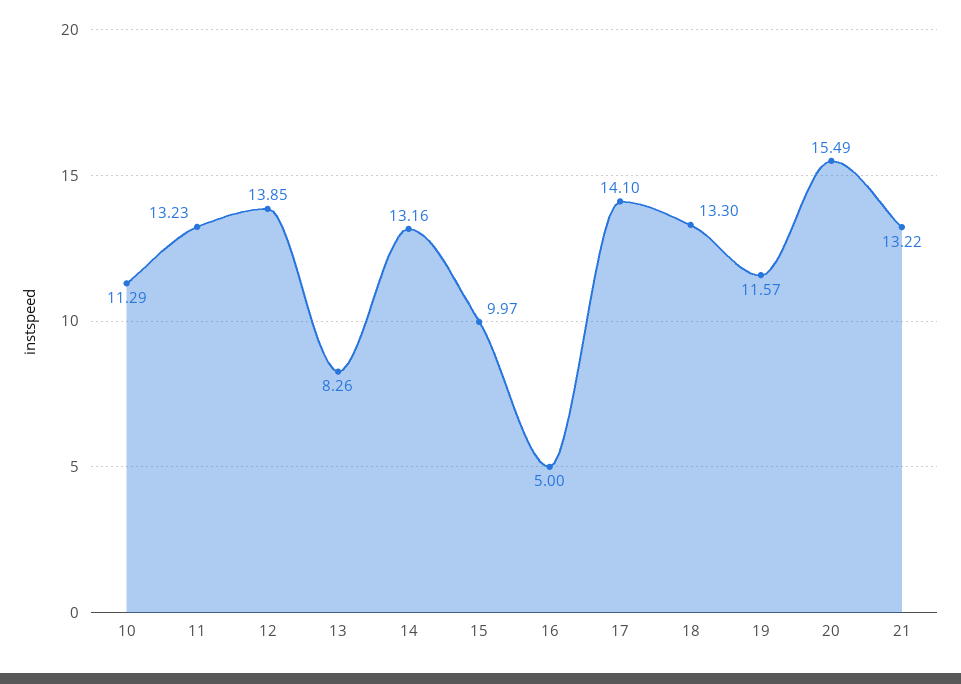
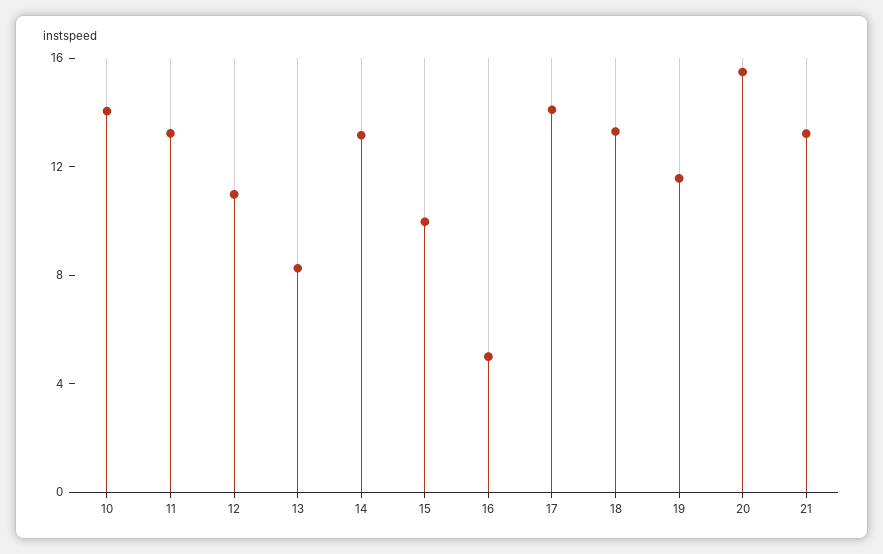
  {
-   "10": 11.29,
+   "10": 14,
    "11": 13.23,
-   "12": 13.85,
+   "12": 11,
    "13": 8.26,
    "14": 13.16,
    "15": 9.97,
    "16": 5,
    "17": 14.1,
    "18": 13.3,
    "19": 11.57,
    "20": 15.49,
    "21": 13.22
  }

